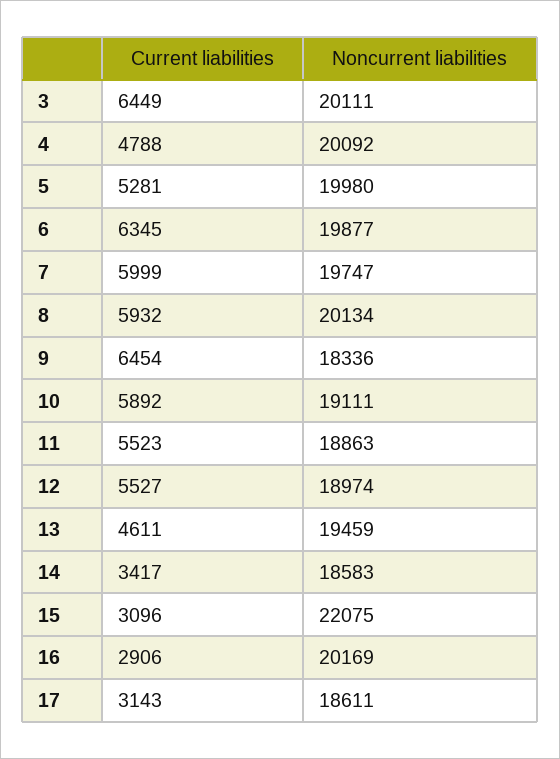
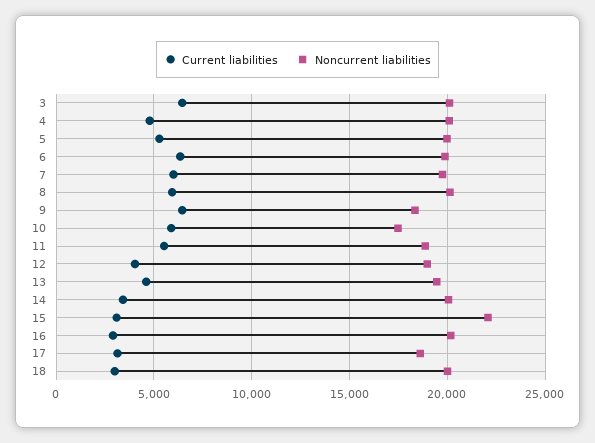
  {
    "Current liabilities": {
      "3": 6449,
      "4": 4788,
      "5": 5281,
      "6": 6345,
      "7": 5999,
      "8": 5932,
      "9": 6454,
      "10": 5892,
      "11": 5523,
-     "12": 5527,
+     "12": 4000,
      "13": 4611,
      "14": 3417,
      "15": 3096,
      "16": 2906,
-     "17": 3143
+     "17": 3143,
+     "18": 3000
    },
    "Noncurrent liabilities": {
      "3": 20111,
      "4": 20092,
      "5": 19980,
      "6": 19877,
      "7": 19747,
      "8": 20134,
      "9": 18336,
-     "10": 19111,
+     "10": 17500,
      "11": 18863,
      "12": 18974,
      "13": 19459,
-     "14": 18583,
+     "14": 20000,
      "15": 22075,
      "16": 20169,
-     "17": 18611
+     "17": 18611,
+     "18": 20000
    }
  }

